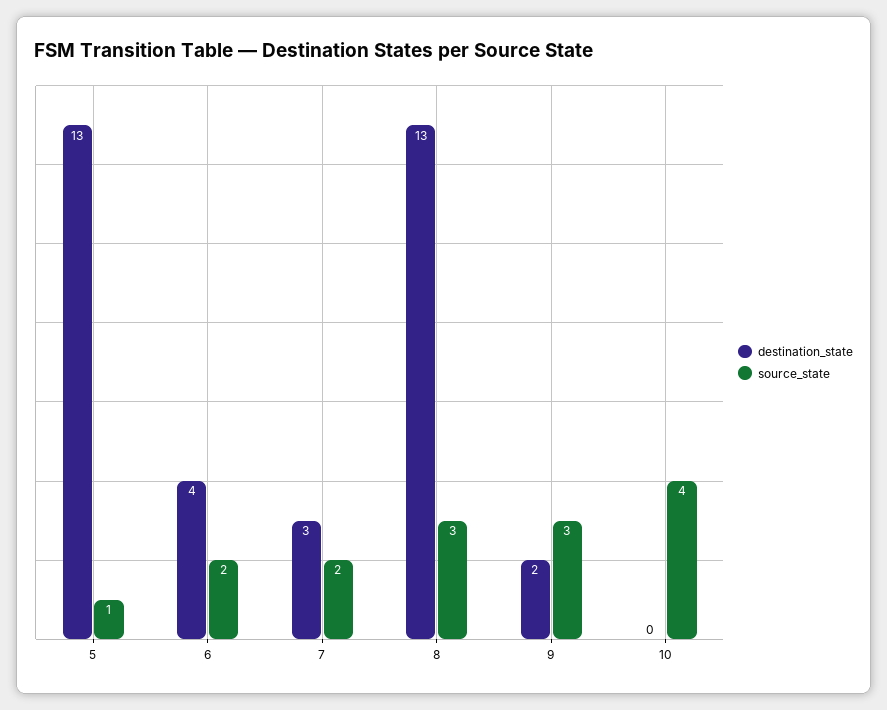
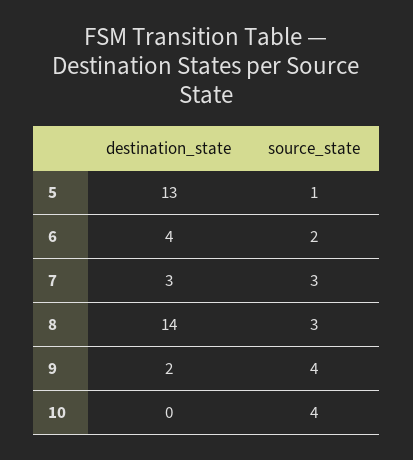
  {
    "destination_state": {
      "5": 13,
      "6": 4,
      "7": 3,
-     "8": 13,
+     "8": 14,
      "9": 2,
      "10": 0
    },
    "source_state": {
      "5": 1,
      "6": 2,
-     "7": 2,
+     "7": 3,
      "8": 3,
-     "9": 3,
+     "9": 4,
      "10": 4
    }
  }

